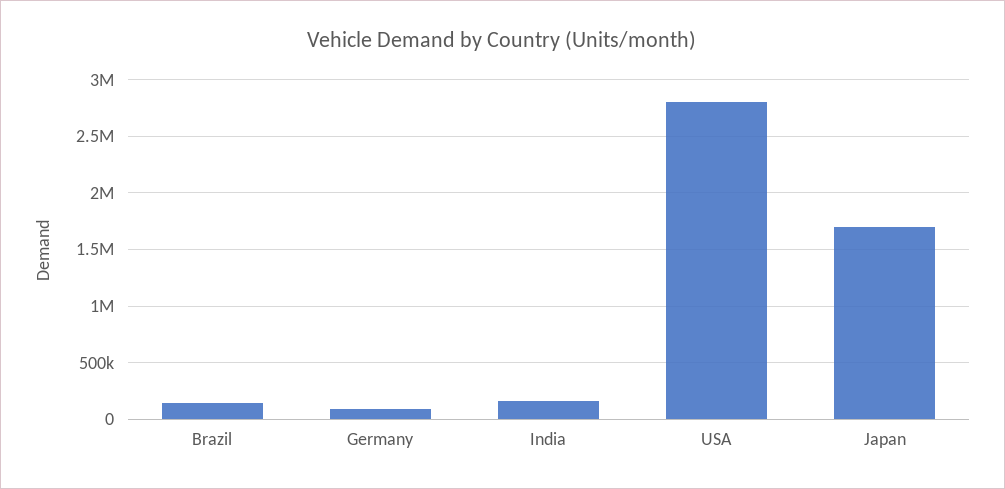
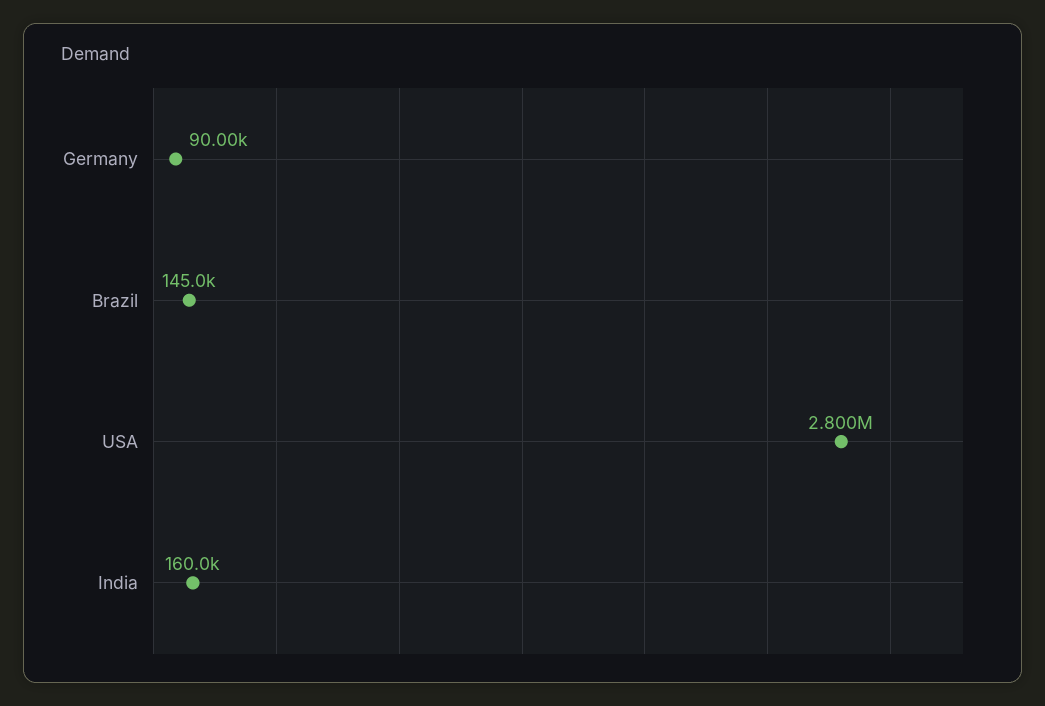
  {
    "Brazil": 145000,
    "Germany": 90000,
    "India": 160000,
-   "USA": 2800000,
+   "USA": 2800000
-   "Japan": 1700000
  }

